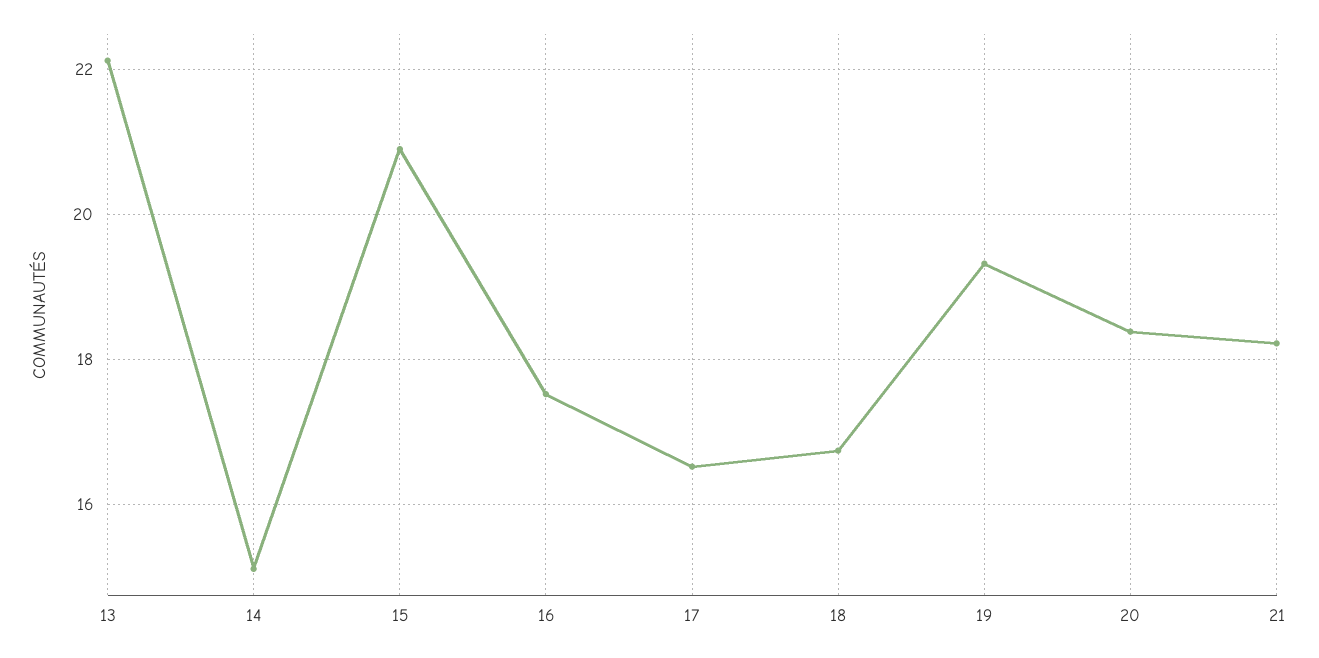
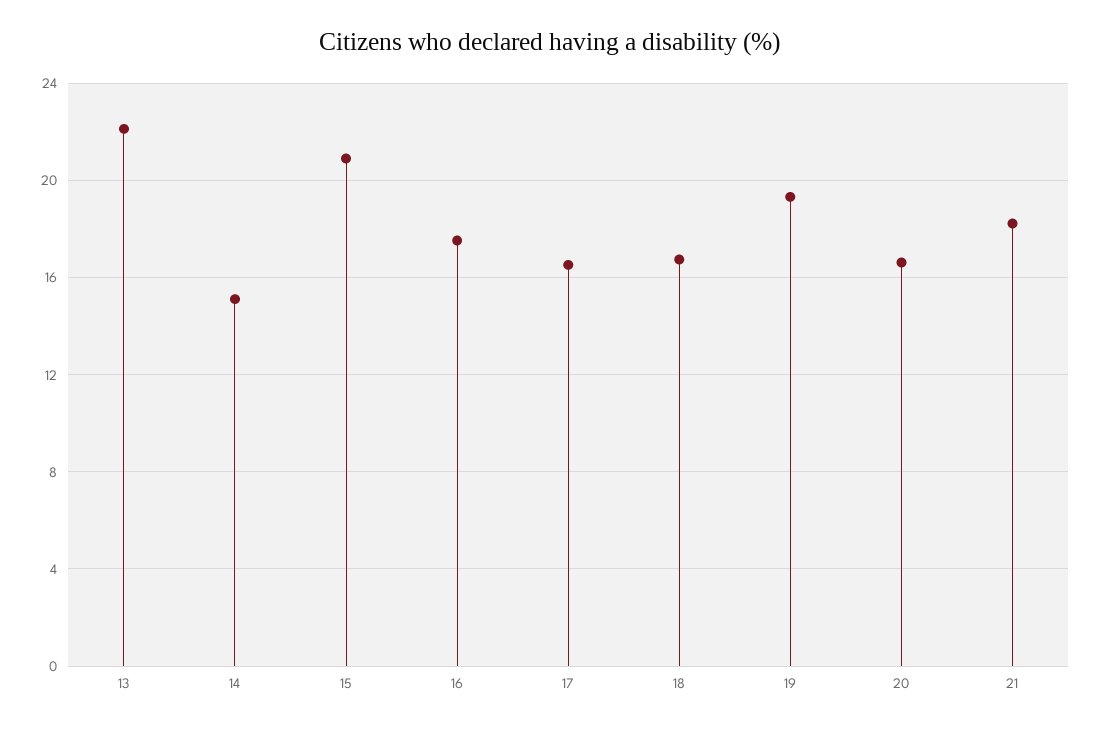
  {
    "13": 22.2,
    "14": 15.2,
    "15": 21,
    "16": 17.6,
    "17": 16.6,
    "18": 16.8,
    "19": 19.4,
-   "20": 18.4,
+   "20": 16.5,
    "21": 18.2
  }

